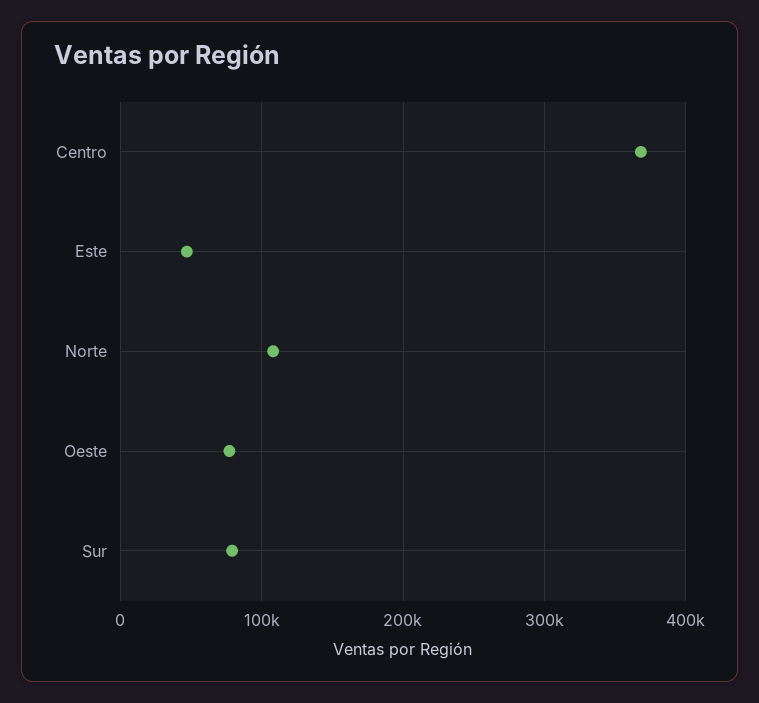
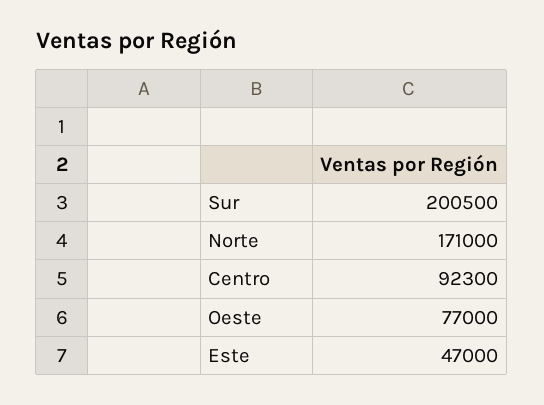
  {
-   "Centro": 370000,
+   "Centro": 92300,
    "Este": 47000,
-   "Norte": 110000,
+   "Norte": 171000,
    "Oeste": 77000,
-   "Sur": 80000
+   "Sur": 200500
  }

